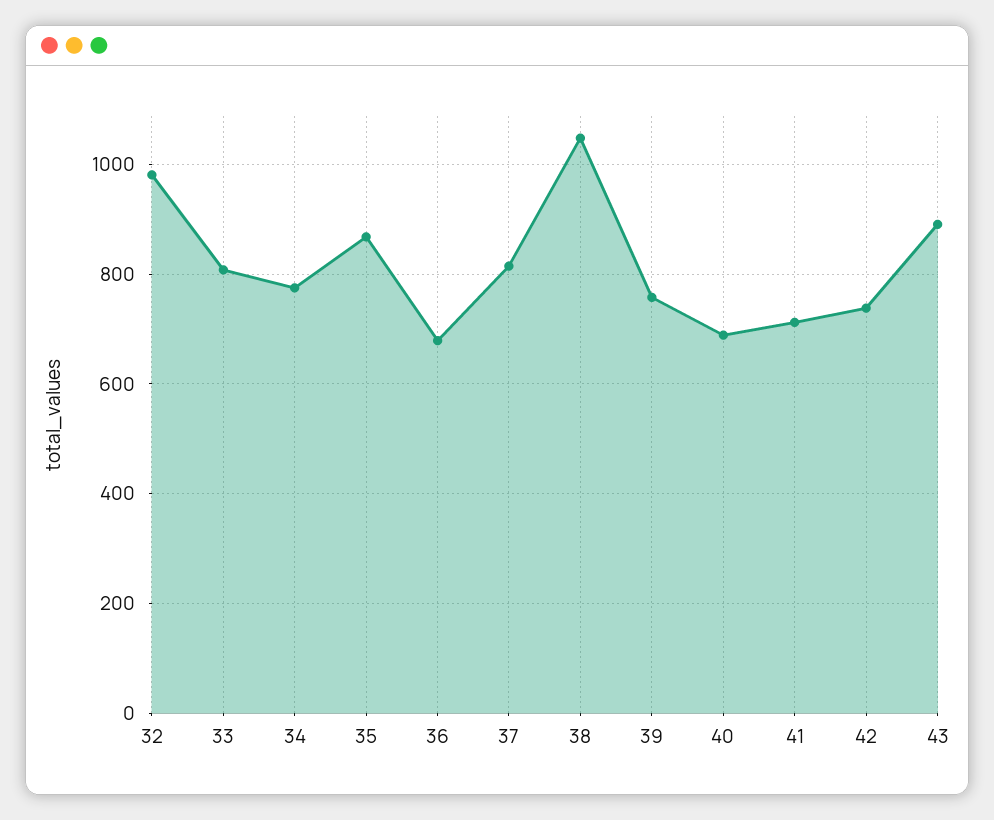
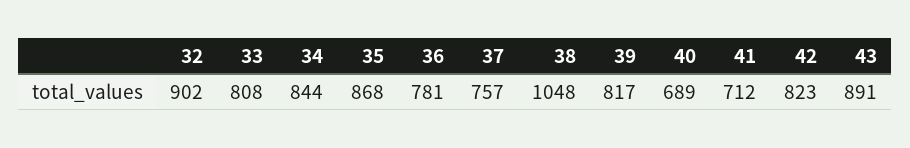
  {
-   "32": 980,
+   "32": 902,
    "33": 808,
-   "34": 780,
+   "34": 844,
    "35": 868,
-   "36": 680,
+   "36": 781,
-   "37": 820,
+   "37": 757,
    "38": 1048,
-   "39": 760,
+   "39": 817,
    "40": 689,
    "41": 712,
-   "42": 740,
+   "42": 823,
    "43": 891
  }

